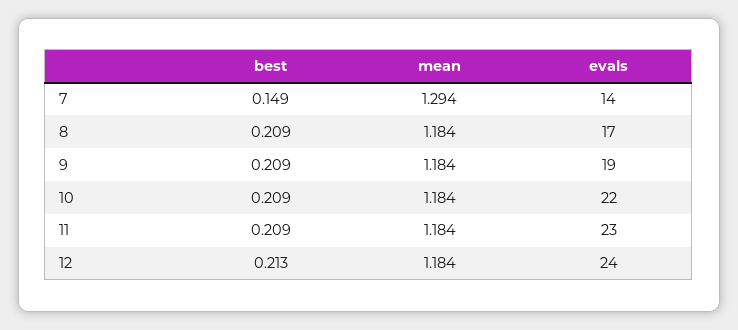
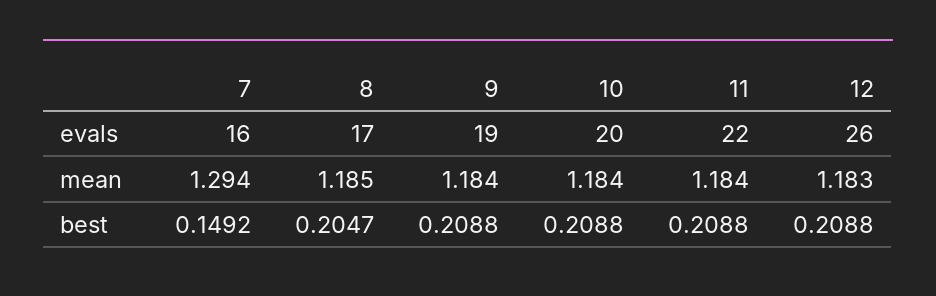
  {
    "best": {
      "7": 0.1492,
-     "8": 0.209,
+     "8": 0.2047,
      "9": 0.2088,
      "10": 0.2088,
      "11": 0.2088,
-     "12": 0.213
+     "12": 0.2088
    },
    "mean": {
      "7": 1.294,
-     "8": 1.184,
+     "8": 1.185,
      "9": 1.184,
      "10": 1.184,
      "11": 1.184,
-     "12": 1.184
+     "12": 1.183
    },
    "evals": {
-     "7": 14,
+     "7": 16,
      "8": 17,
      "9": 19,
-     "10": 22,
+     "10": 20,
-     "11": 23,
+     "11": 22,
-     "12": 24
+     "12": 26
    }
  }

